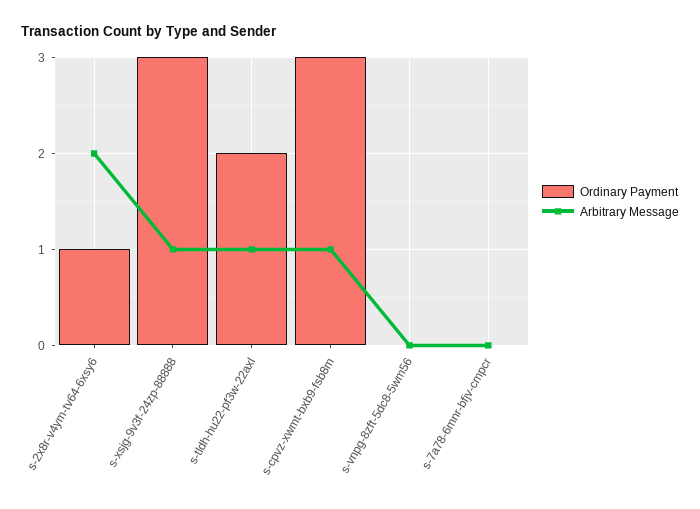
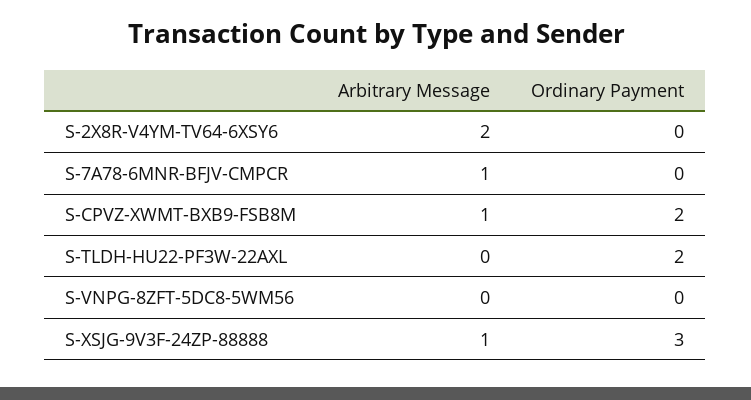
  {
    "Ordinary Payment": {
-     "s-2x8r-v4ym-tv64-6xsy6": 1,
+     "s-2x8r-v4ym-tv64-6xsy6": 0,
      "s-xsjg-9v3f-24zp-88888": 3,
      "s-tldh-hu22-pf3w-22axl": 2,
-     "s-cpvz-xwmt-bxb9-fsb8m": 3,
+     "s-cpvz-xwmt-bxb9-fsb8m": 2,
      "s-vnpg-8zft-5dc8-5wm56": 0,
      "s-7a78-6mnr-bfjv-cmpcr": 0
    },
    "Arbitrary Message": {
      "s-2x8r-v4ym-tv64-6xsy6": 2,
      "s-xsjg-9v3f-24zp-88888": 1,
-     "s-tldh-hu22-pf3w-22axl": 1,
+     "s-tldh-hu22-pf3w-22axl": 0,
      "s-cpvz-xwmt-bxb9-fsb8m": 1,
      "s-vnpg-8zft-5dc8-5wm56": 0,
-     "s-7a78-6mnr-bfjv-cmpcr": 0
+     "s-7a78-6mnr-bfjv-cmpcr": 1
    }
  }

